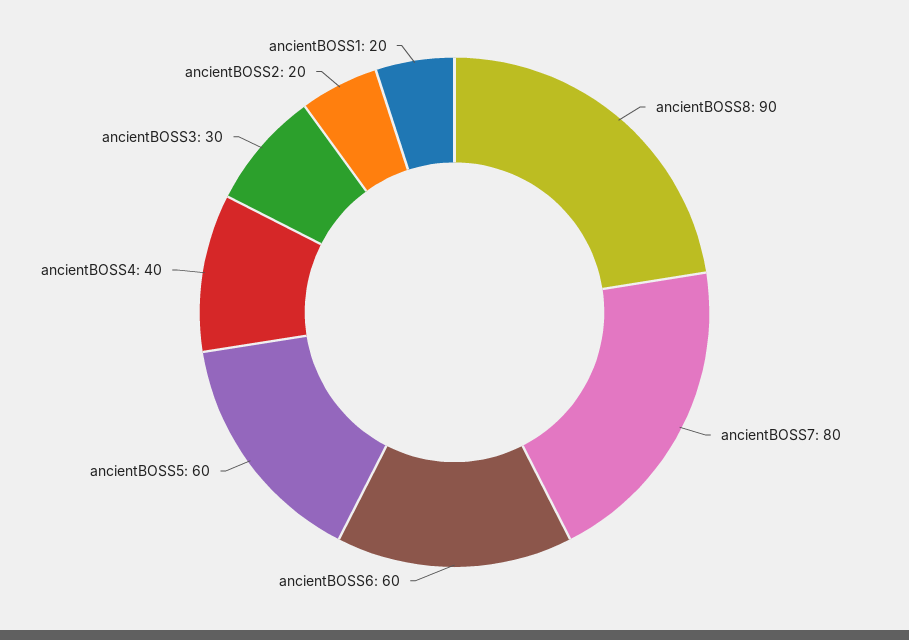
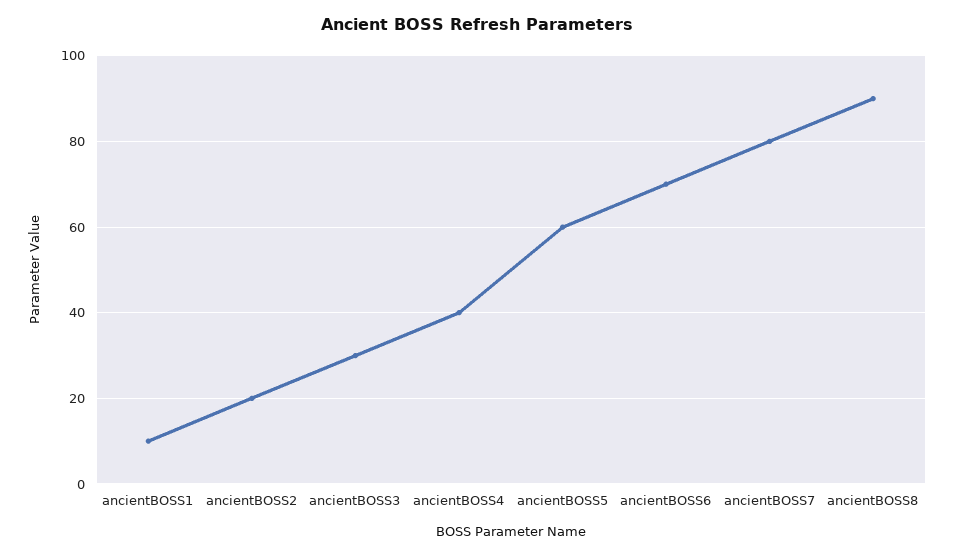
  {
    "ancientBOSS8": 90,
    "ancientBOSS7": 80,
-   "ancientBOSS6": 60,
+   "ancientBOSS6": 70,
    "ancientBOSS5": 60,
    "ancientBOSS4": 40,
    "ancientBOSS3": 30,
    "ancientBOSS2": 20,
-   "ancientBOSS1": 20
+   "ancientBOSS1": 10
  }

